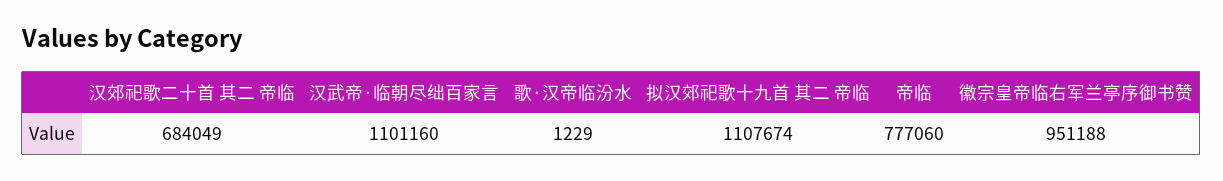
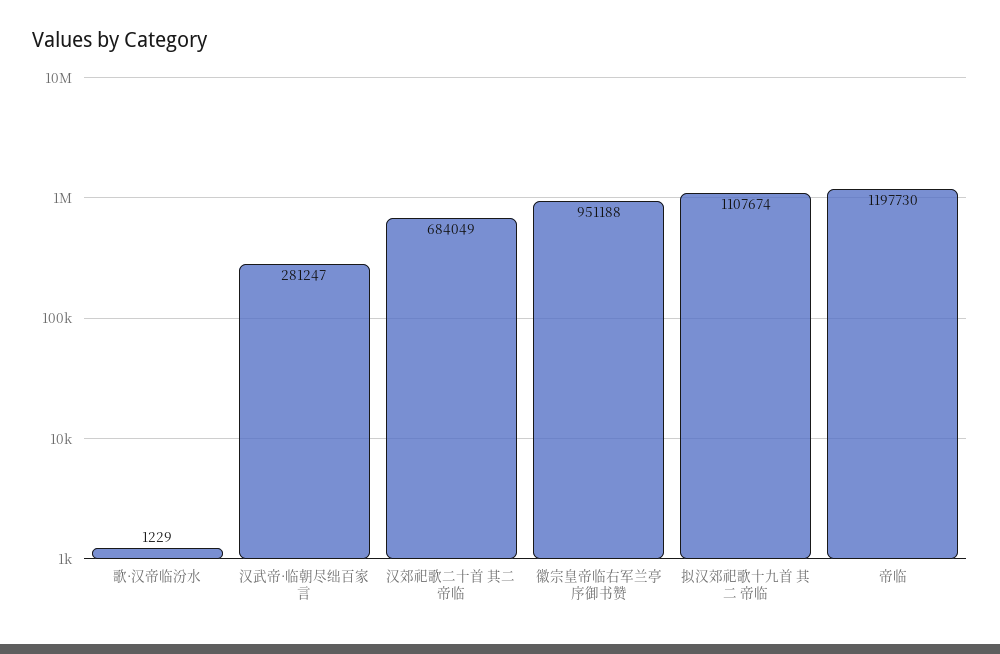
  {
    "汉郊祀歌二十首 其二 帝临": 684049,
-   "汉武帝·临朝尽绌百家言": 1101160,
+   "汉武帝·临朝尽绌百家言": 281247,
    "歌·汉帝临汾水": 1229,
    "拟汉郊祀歌十九首 其二 帝临": 1107674,
-   "帝临": 777060,
+   "帝临": 1197730,
    "徽宗皇帝临右军兰亭序御书赞": 951188
  }

